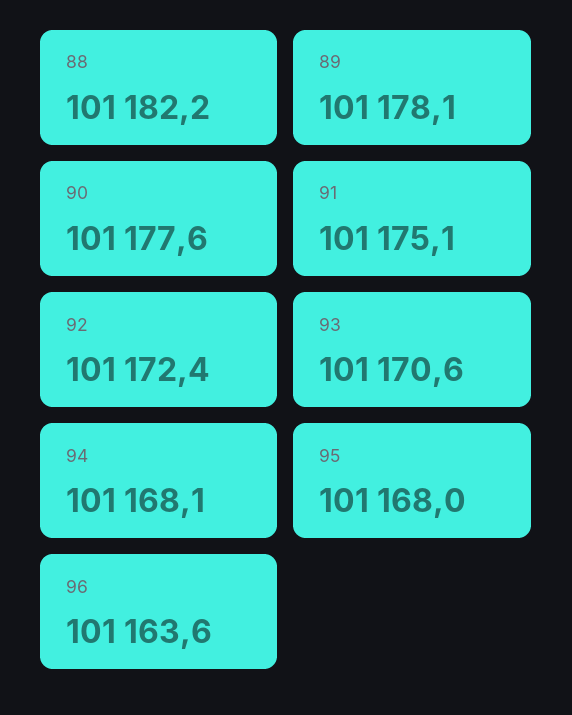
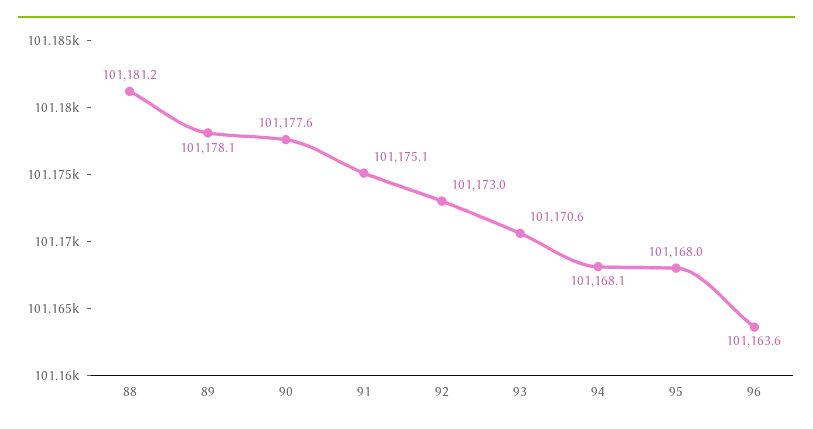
  {
-   "88": 101182.2,
+   "88": 101181.2,
    "89": 101178.1,
    "90": 101177.6,
    "91": 101175.1,
-   "92": 101172.4,
+   "92": 101173,
    "93": 101170.6,
    "94": 101168.1,
    "95": 101168,
    "96": 101163.6
  }

